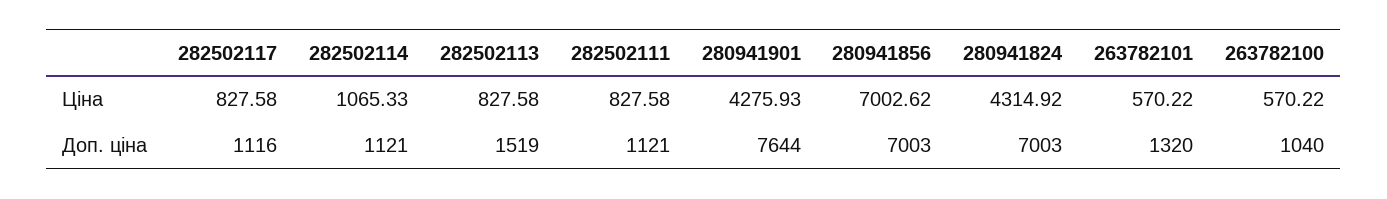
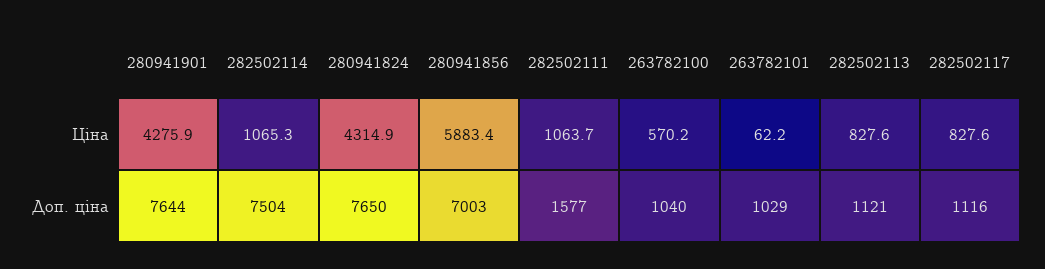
  {
    "282502117": {
      "Ціна": 827.58,
      "Доп. ціна": 1116
    },
    "282502114": {
      "Ціна": 1065.33,
-     "Доп. ціна": 1121
+     "Доп. ціна": 7504
    },
    "282502113": {
      "Ціна": 827.58,
-     "Доп. ціна": 1519
+     "Доп. ціна": 1121
    },
    "282502111": {
-     "Ціна": 827.58,
+     "Ціна": 1063.7,
-     "Доп. ціна": 1121
+     "Доп. ціна": 1577
    },
    "280941901": {
      "Ціна": 4275.93,
      "Доп. ціна": 7644
    },
    "280941856": {
-     "Ціна": 7002.62,
+     "Ціна": 5883.4,
      "Доп. ціна": 7003
    },
    "280941824": {
      "Ціна": 4314.92,
-     "Доп. ціна": 7003
+     "Доп. ціна": 7650
    },
    "263782101": {
-     "Ціна": 570.22,
+     "Ціна": 62.2,
-     "Доп. ціна": 1320
+     "Доп. ціна": 1029
    },
    "263782100": {
      "Ціна": 570.22,
      "Доп. ціна": 1040
    }
  }

